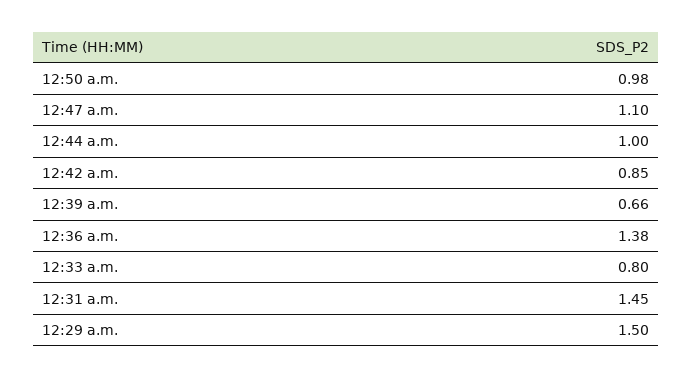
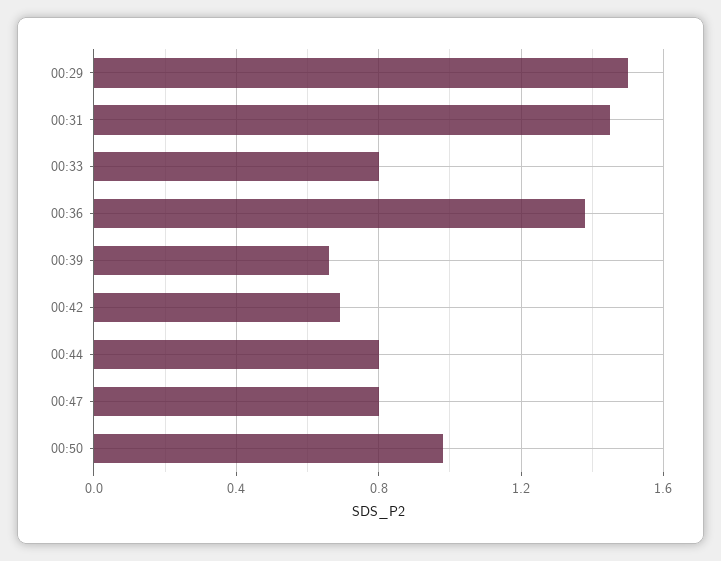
  {
    "12:50 a.m.": 0.98,
-   "12:47 a.m.": 1.1,
+   "12:47 a.m.": 0.8,
-   "12:44 a.m.": 1,
+   "12:44 a.m.": 0.8,
-   "12:42 a.m.": 0.85,
+   "12:42 a.m.": 0.7,
    "12:39 a.m.": 0.66,
    "12:36 a.m.": 1.38,
    "12:33 a.m.": 0.8,
    "12:31 a.m.": 1.45,
    "12:29 a.m.": 1.5
  }

